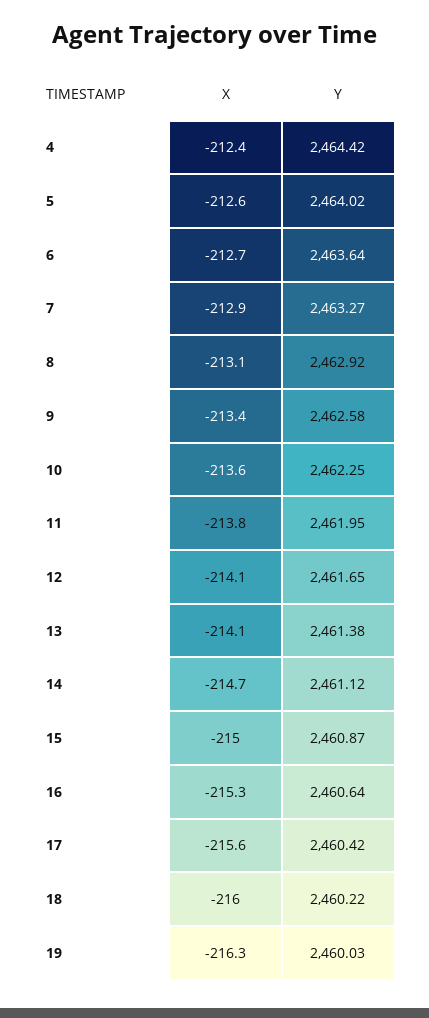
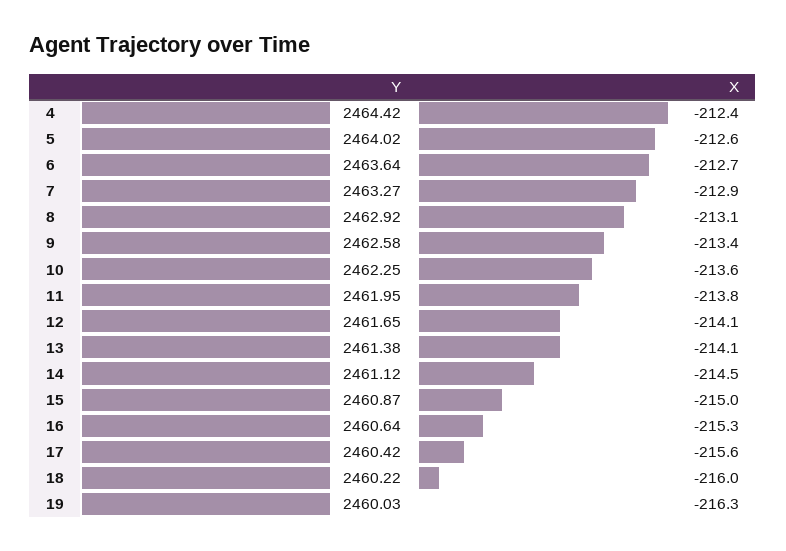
  {
    "X": {
      "4": -212.4,
      "5": -212.6,
      "6": -212.7,
      "7": -212.9,
      "8": -213.1,
      "9": -213.4,
      "10": -213.6,
      "11": -213.8,
      "12": -214.1,
      "13": -214.1,
-     "14": -214.7,
+     "14": -214.5,
      "15": -215,
      "16": -215.3,
      "17": -215.6,
      "18": -216,
      "19": -216.3
    },
    "Y": {
      "4": 2464.42,
      "5": 2464.02,
      "6": 2463.64,
      "7": 2463.27,
      "8": 2462.92,
      "9": 2462.58,
      "10": 2462.25,
      "11": 2461.95,
      "12": 2461.65,
      "13": 2461.38,
      "14": 2461.12,
      "15": 2460.87,
      "16": 2460.64,
      "17": 2460.42,
      "18": 2460.22,
      "19": 2460.03
    }
  }

